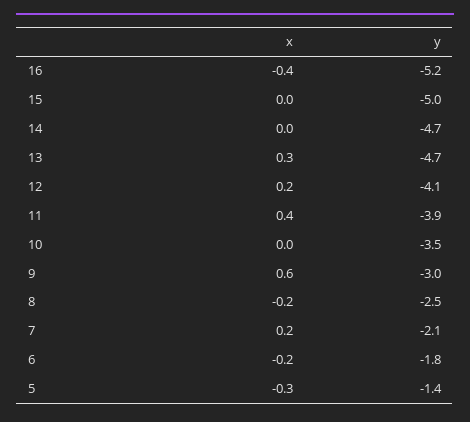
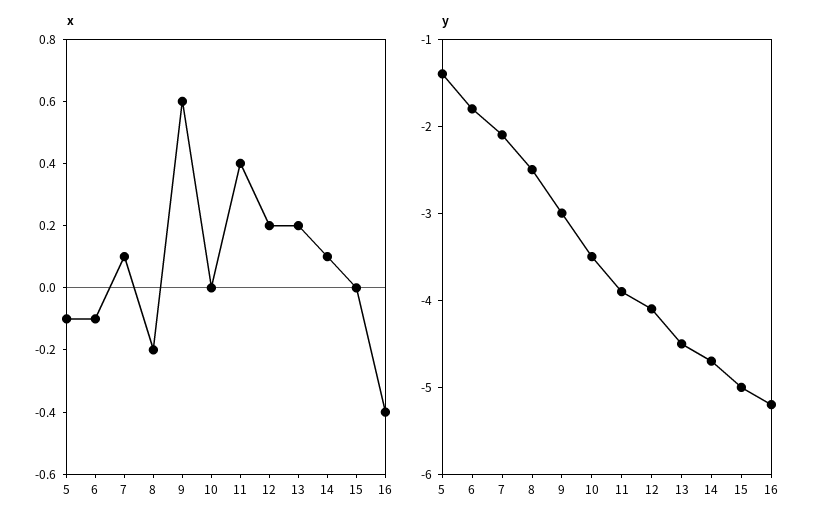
  {
    "x": {
      "16": -0.4,
      "15": 0,
-     "14": 0,
+     "14": 0.1,
-     "13": 0.3,
+     "13": 0.2,
      "12": 0.2,
      "11": 0.4,
      "10": 0,
      "9": 0.6,
      "8": -0.2,
-     "7": 0.2,
+     "7": 0.1,
-     "6": -0.2,
+     "6": -0.1,
-     "5": -0.3
+     "5": -0.1
    },
    "y": {
      "16": -5.2,
      "15": -5,
      "14": -4.7,
-     "13": -4.7,
+     "13": -4.5,
      "12": -4.1,
      "11": -3.9,
      "10": -3.5,
      "9": -3,
      "8": -2.5,
      "7": -2.1,
      "6": -1.8,
      "5": -1.4
    }
  }

